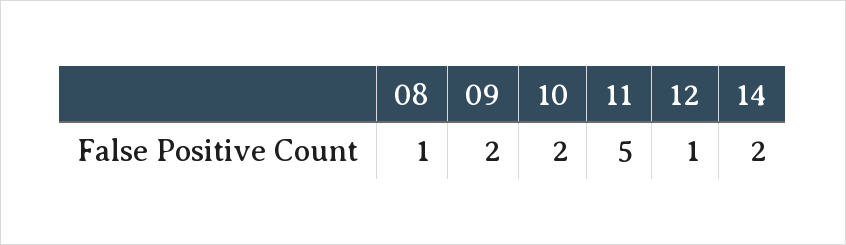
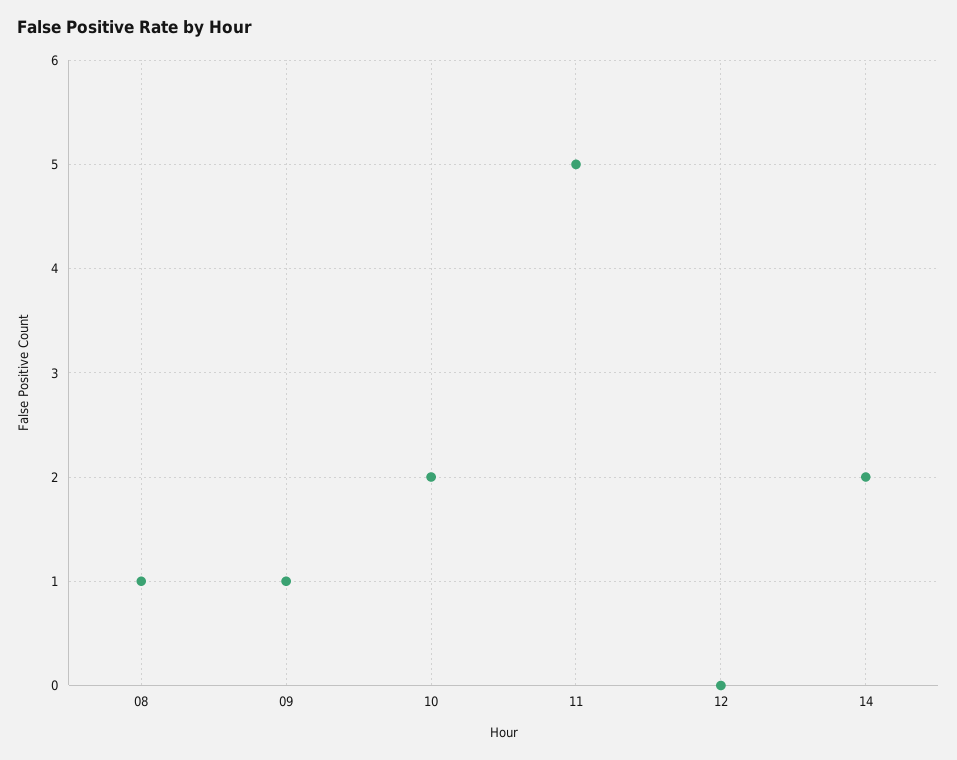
  {
    "08": 1,
-   "09": 2,
+   "09": 1,
    "10": 2,
    "11": 5,
-   "12": 1,
+   "12": 0,
    "14": 2
  }

